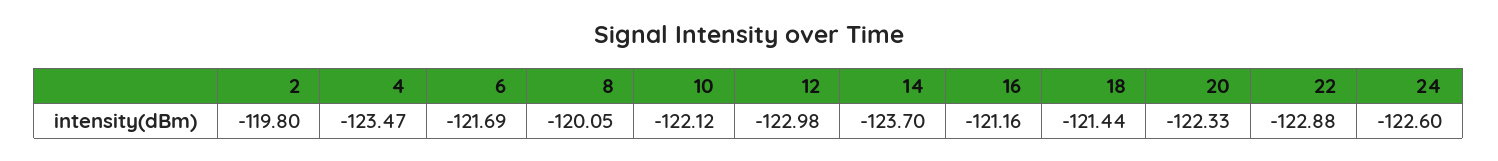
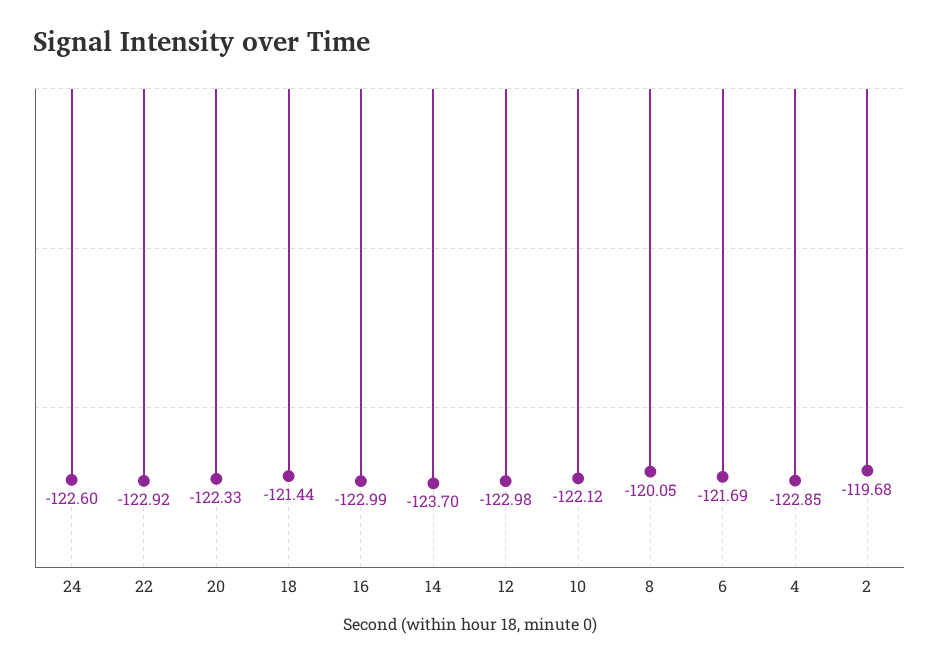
  {
-   "2": -119.8,
+   "2": -119.68,
-   "4": -123.47,
+   "4": -122.85,
    "6": -121.69,
    "8": -120.05,
    "10": -122.12,
    "12": -122.98,
    "14": -123.7,
-   "16": -121.16,
+   "16": -122.99,
    "18": -121.44,
    "20": -122.33,
-   "22": -122.88,
+   "22": -122.92,
    "24": -122.6
  }

